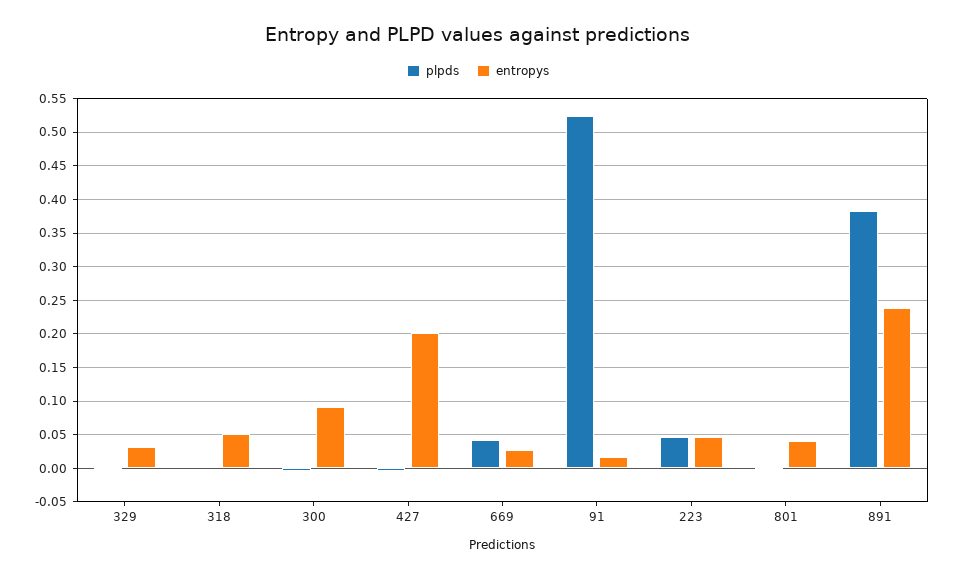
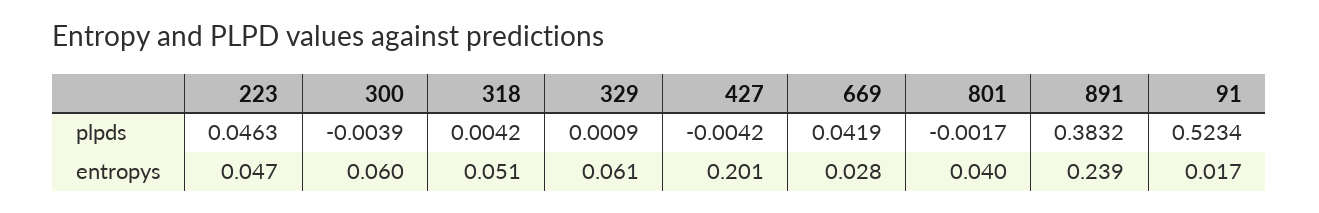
  {
    "plpds": {
      "329": 0.0009,
      "318": 0.0042,
      "300": -0.0039,
      "427": -0.0042,
      "669": 0.0419,
      "91": 0.5234,
      "223": 0.0463,
      "801": -0.0017,
      "891": 0.3832
    },
    "entropys": {
-     "329": 0.03,
+     "329": 0.061,
      "318": 0.051,
-     "300": 0.09,
+     "300": 0.06,
      "427": 0.201,
      "669": 0.028,
      "91": 0.017,
      "223": 0.047,
      "801": 0.04,
      "891": 0.239
    }
  }

